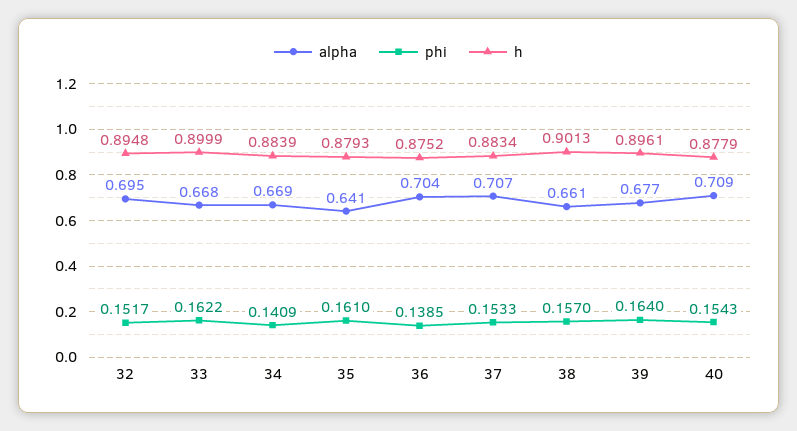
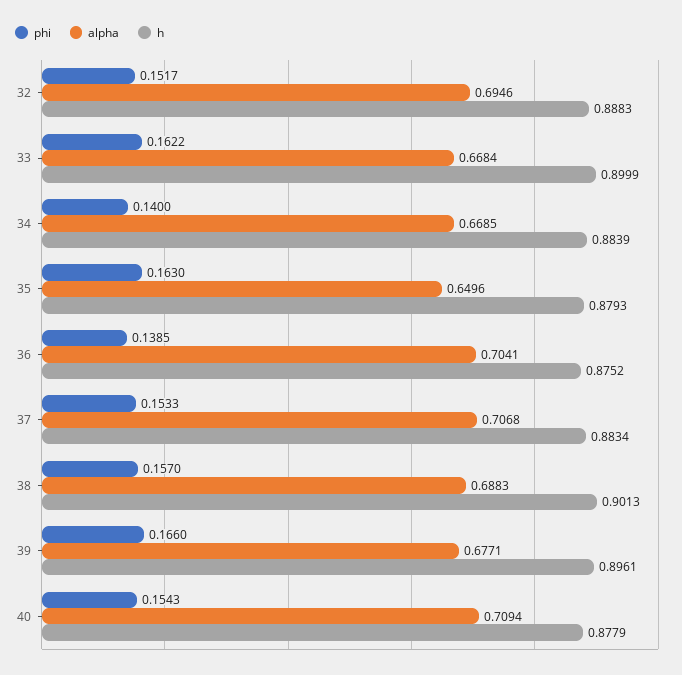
  {
    "alpha": {
      "32": 0.6946,
      "33": 0.6684,
      "34": 0.6685,
-     "35": 0.641,
+     "35": 0.6496,
      "36": 0.7041,
      "37": 0.7068,
-     "38": 0.661,
+     "38": 0.6883,
      "39": 0.6771,
      "40": 0.7094
    },
    "phi": {
      "32": 0.1517,
      "33": 0.1622,
-     "34": 0.1409,
+     "34": 0.14,
-     "35": 0.161,
+     "35": 0.163,
      "36": 0.1385,
      "37": 0.1533,
      "38": 0.157,
-     "39": 0.164,
+     "39": 0.166,
      "40": 0.1543
    },
    "h": {
-     "32": 0.8948,
+     "32": 0.8883,
      "33": 0.8999,
      "34": 0.8839,
      "35": 0.8793,
      "36": 0.8752,
      "37": 0.8834,
      "38": 0.9013,
      "39": 0.8961,
      "40": 0.8779
    }
  }

